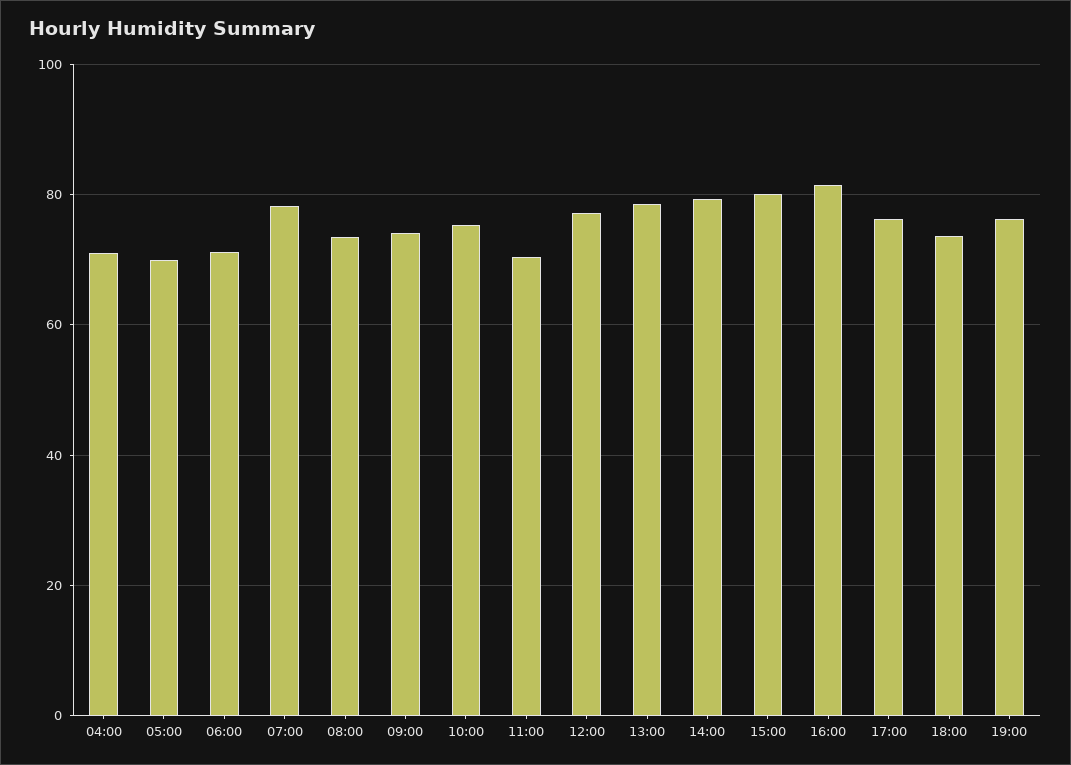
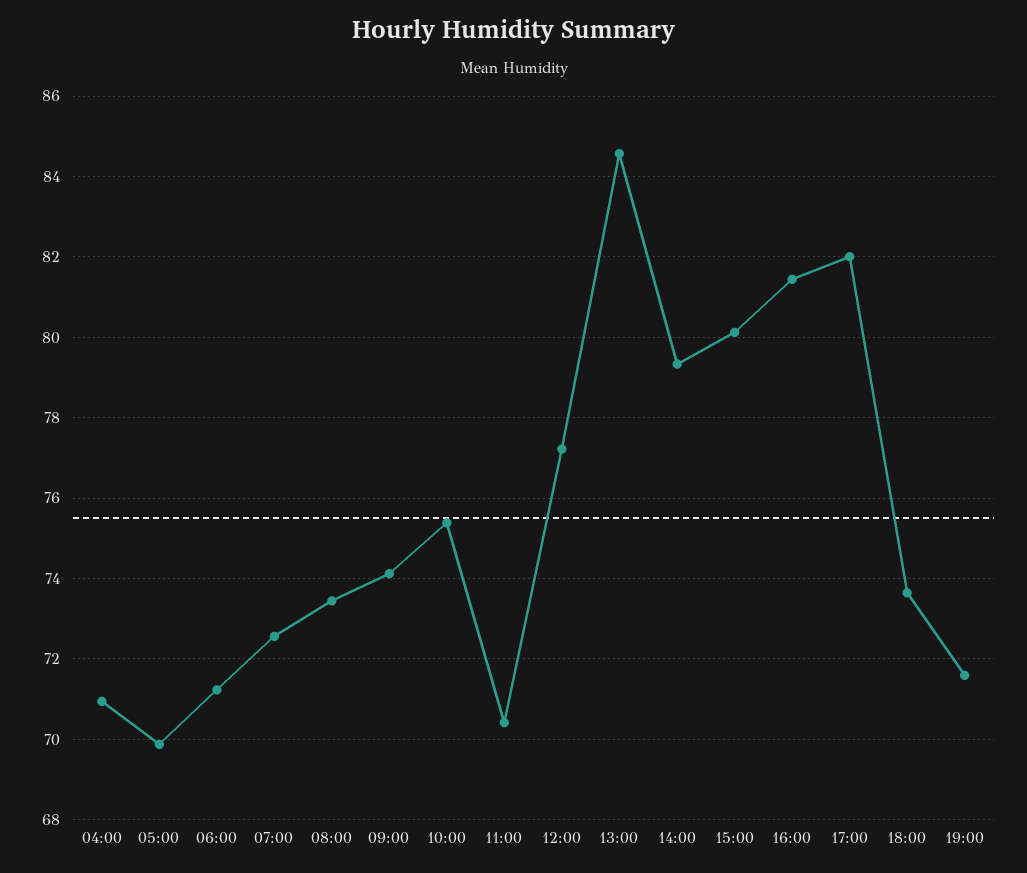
  {
    "04:00": 71,
    "05:00": 69.8,
    "06:00": 71.2,
-   "07:00": 78,
+   "07:00": 72.6,
    "08:00": 73.4,
    "09:00": 74.2,
    "10:00": 75.4,
    "11:00": 70.4,
    "12:00": 77.2,
-   "13:00": 78,
+   "13:00": 84.6,
    "14:00": 79.4,
    "15:00": 80.2,
    "16:00": 81.4,
-   "17:00": 76,
+   "17:00": 82,
    "18:00": 73.6,
-   "19:00": 76
+   "19:00": 71.6
  }

